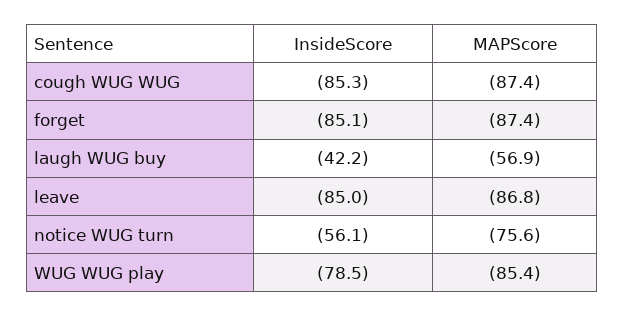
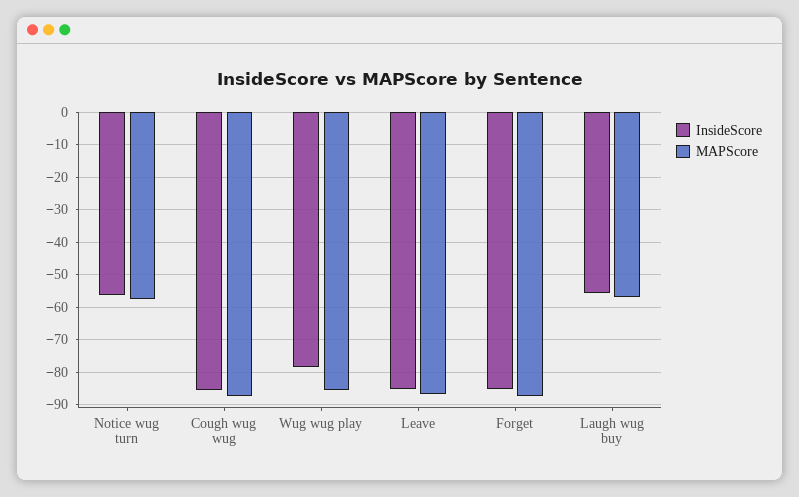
  {
    "InsideScore": {
      "cough WUG WUG": -85.3,
      "forget": -85.1,
-     "laugh WUG buy": -42.2,
+     "laugh WUG buy": -56,
      "leave": -85,
      "notice WUG turn": -56.1,
      "WUG WUG play": -78.5
    },
    "MAPScore": {
      "cough WUG WUG": -87.4,
      "forget": -87.4,
      "laugh WUG buy": -56.9,
      "leave": -86.8,
-     "notice WUG turn": -75.6,
+     "notice WUG turn": -58,
      "WUG WUG play": -85.4
    }
  }

